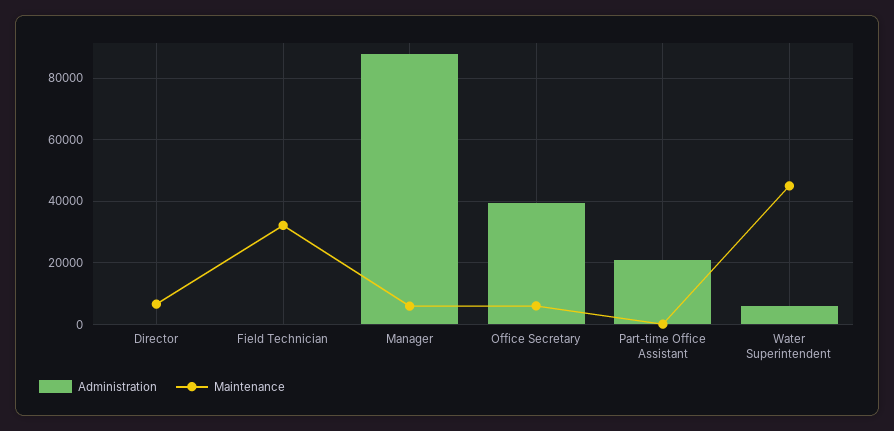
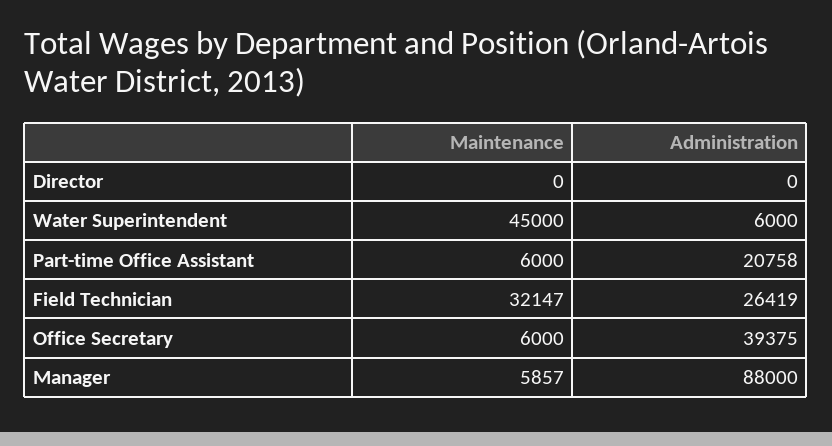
  {
    "Administration": {
      "Director": 0,
-     "Field Technician": 0,
+     "Field Technician": 26419,
      "Manager": 88000,
      "Office Secretary": 39375,
      "Part-time Office Assistant": 20758,
      "Water Superintendent": 6000
    },
    "Maintenance": {
-     "Director": 6000,
+     "Director": 0,
      "Field Technician": 32147,
      "Manager": 5857,
      "Office Secretary": 6000,
-     "Part-time Office Assistant": 0,
+     "Part-time Office Assistant": 6000,
      "Water Superintendent": 45000
    }
  }

